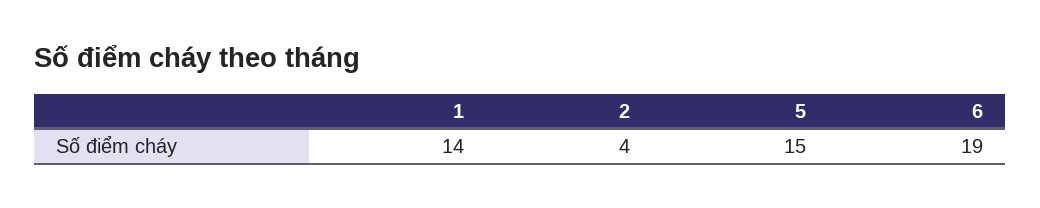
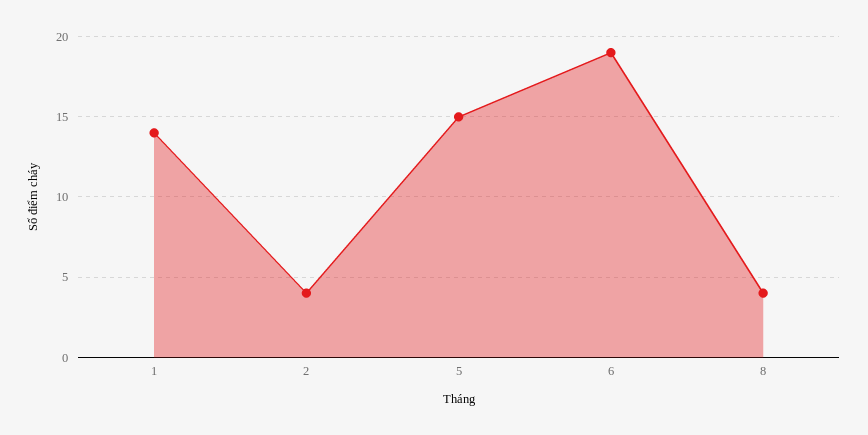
  {
    "1": 14,
    "2": 4,
    "5": 15,
-   "6": 19
+   "6": 19,
+   "8": 4
  }

